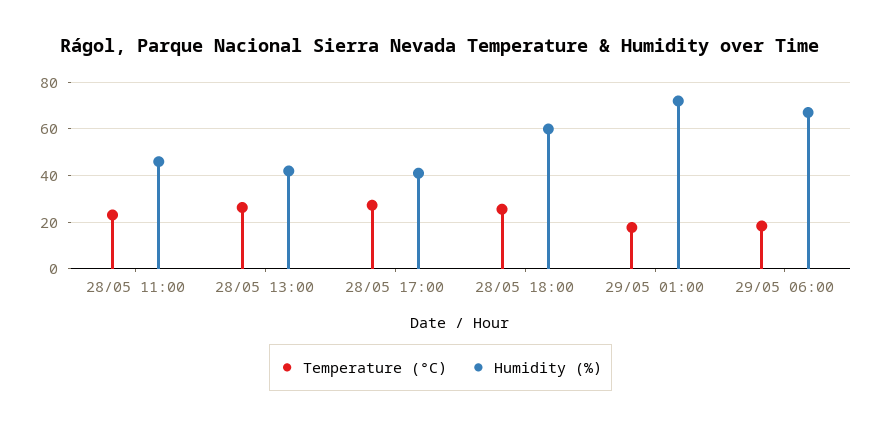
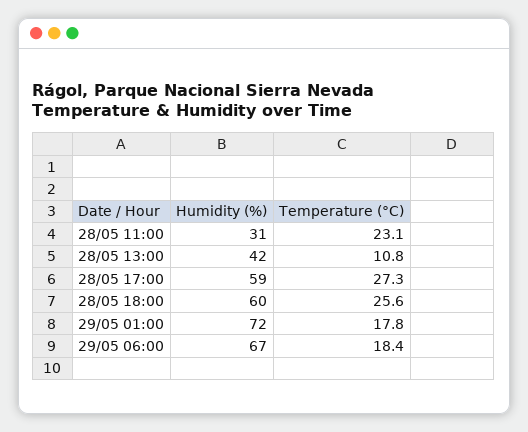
  {
    "Temperature (°C)": {
      "28/05 11:00": 23.1,
-     "28/05 13:00": 25,
+     "28/05 13:00": 10.8,
      "28/05 17:00": 27.3,
      "28/05 18:00": 25.6,
      "29/05 01:00": 17.8,
      "29/05 06:00": 18.4
    },
    "Humidity (%)": {
-     "28/05 11:00": 45,
+     "28/05 11:00": 31,
      "28/05 13:00": 42,
-     "28/05 17:00": 40,
+     "28/05 17:00": 59,
      "28/05 18:00": 60,
      "29/05 01:00": 72,
      "29/05 06:00": 67
    }
  }

